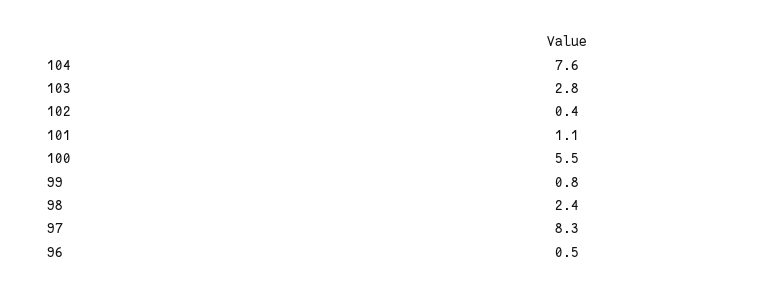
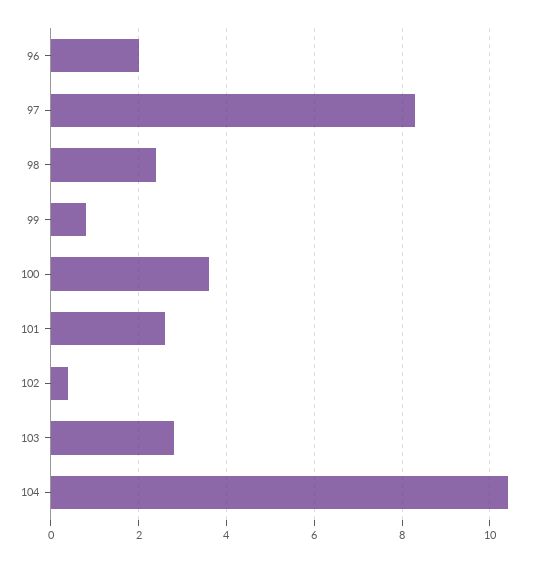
  {
-   "104": 7.6,
+   "104": 10.5,
    "103": 2.8,
    "102": 0.4,
-   "101": 1.1,
+   "101": 2.5,
-   "100": 5.5,
+   "100": 3.5,
    "99": 0.8,
    "98": 2.4,
    "97": 8.3,
-   "96": 0.5
+   "96": 2
  }

